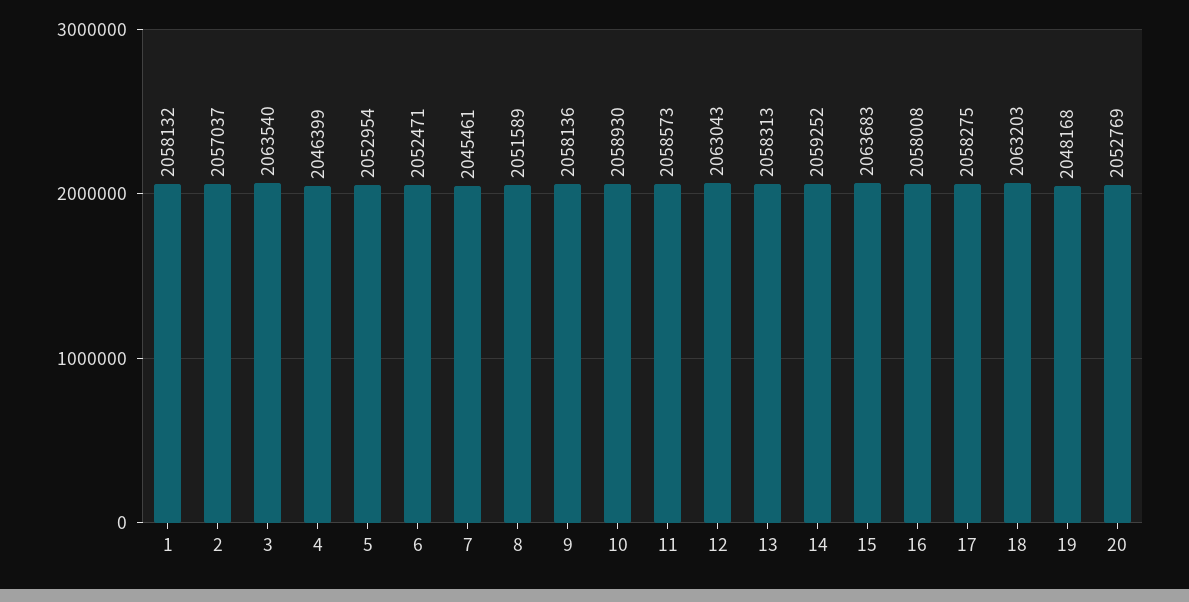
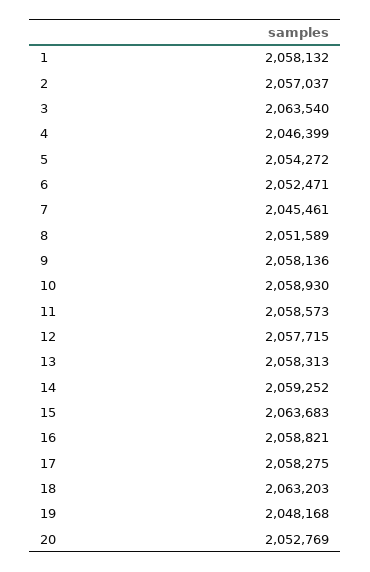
  {
    "1": 2058132,
    "2": 2057037,
    "3": 2063540,
    "4": 2046399,
-   "5": 2052954,
+   "5": 2054272,
    "6": 2052471,
    "7": 2045461,
    "8": 2051589,
    "9": 2058136,
    "10": 2058930,
    "11": 2058573,
-   "12": 2063043,
+   "12": 2057715,
    "13": 2058313,
    "14": 2059252,
    "15": 2063683,
-   "16": 2058008,
+   "16": 2058821,
    "17": 2058275,
    "18": 2063203,
    "19": 2048168,
    "20": 2052769
  }

